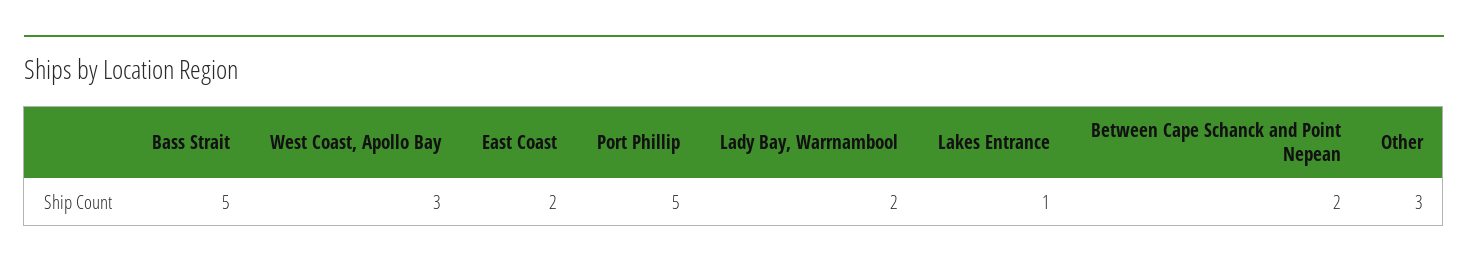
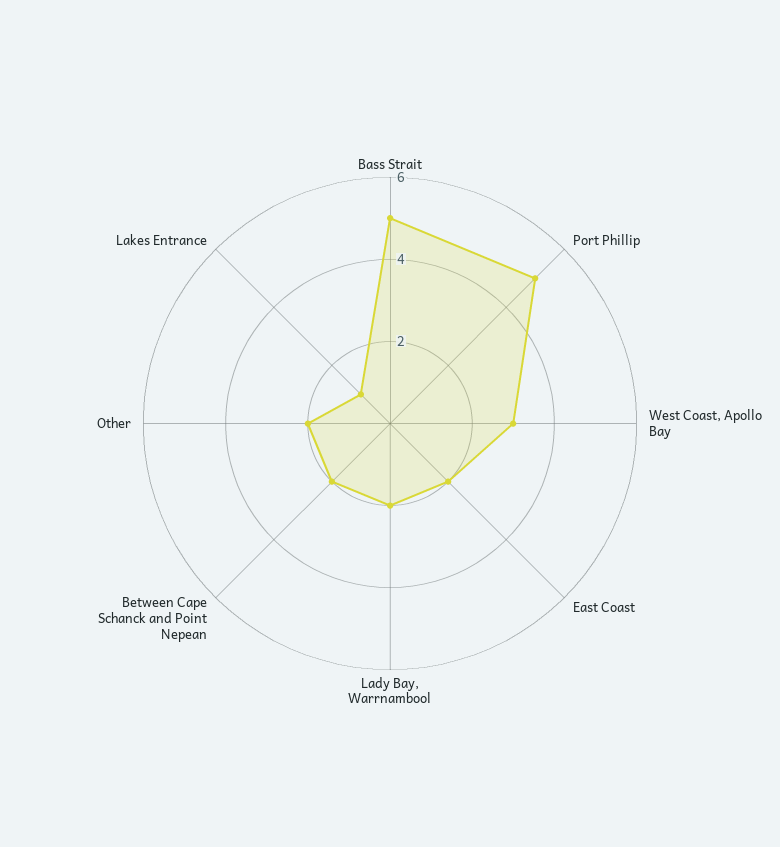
  {
    "Bass Strait": 5,
    "West Coast, Apollo Bay": 3,
    "East Coast": 2,
    "Port Phillip": 5,
    "Lady Bay, Warrnambool": 2,
    "Lakes Entrance": 1,
    "Between Cape Schanck and Point Nepean": 2,
-   "Other": 3
+   "Other": 2
  }

